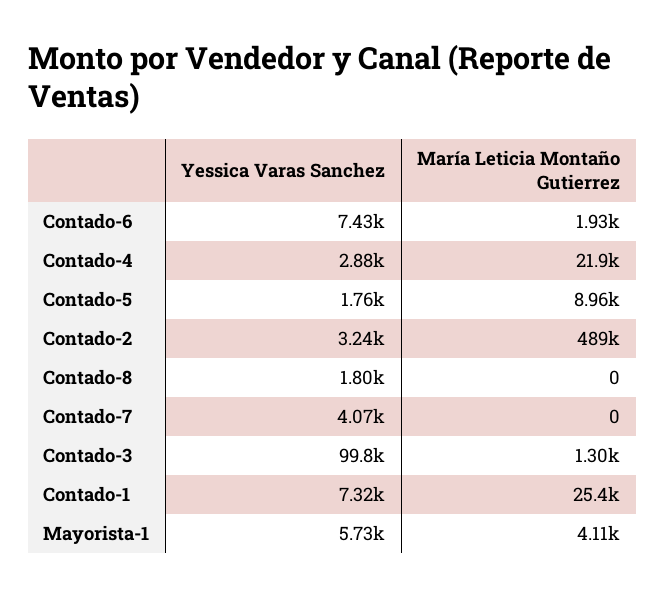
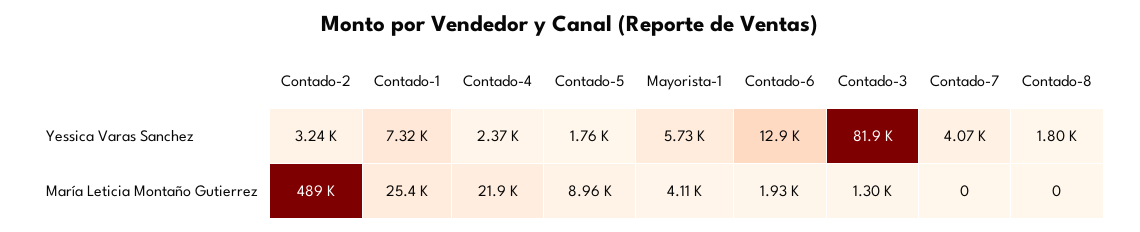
  {
    "Yessica Varas Sanchez": {
-     "Contado-6": 7430,
+     "Contado-6": 12900,
-     "Contado-4": 2880,
+     "Contado-4": 2370,
      "Contado-5": 1760,
      "Contado-2": 3240,
      "Contado-8": 1800,
      "Contado-7": 4070,
-     "Contado-3": 99800,
+     "Contado-3": 81900,
      "Contado-1": 7320,
      "Mayorista-1": 5730
    },
    "María Leticia Montaño Gutierrez": {
      "Contado-6": 1930,
      "Contado-4": 21900,
      "Contado-5": 8960,
      "Contado-2": 489000,
      "Contado-8": 0,
      "Contado-7": 0,
      "Contado-3": 1300,
      "Contado-1": 25400,
      "Mayorista-1": 4110
    }
  }

